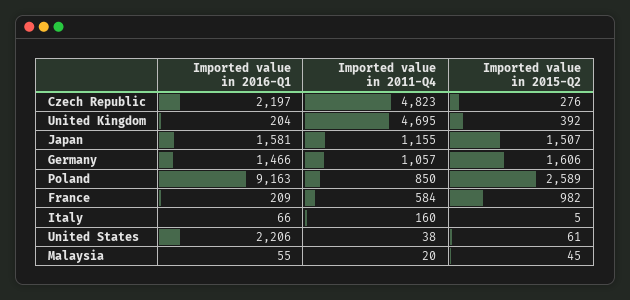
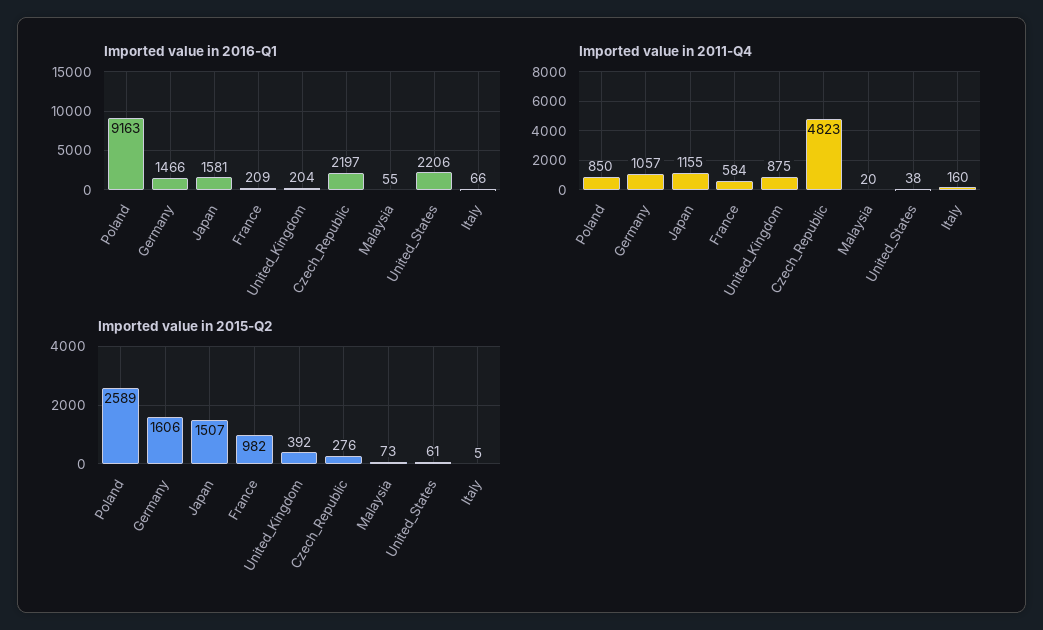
  {
    "Imported value in 2016-Q1": {
      "Czech Republic": 2197,
      "United Kingdom": 204,
      "Japan": 1581,
      "Germany": 1466,
      "Poland": 9163,
      "France": 209,
      "Italy": 66,
      "United States": 2206,
      "Malaysia": 55
    },
    "Imported value in 2011-Q4": {
      "Czech Republic": 4823,
-     "United Kingdom": 4695,
+     "United Kingdom": 875,
      "Japan": 1155,
      "Germany": 1057,
      "Poland": 850,
      "France": 584,
      "Italy": 160,
      "United States": 38,
      "Malaysia": 20
    },
    "Imported value in 2015-Q2": {
      "Czech Republic": 276,
      "United Kingdom": 392,
      "Japan": 1507,
      "Germany": 1606,
      "Poland": 2589,
      "France": 982,
      "Italy": 5,
      "United States": 61,
-     "Malaysia": 45
+     "Malaysia": 73
    }
  }

